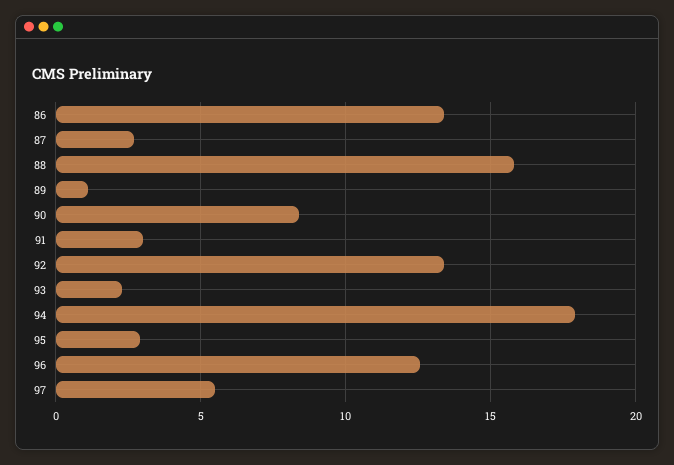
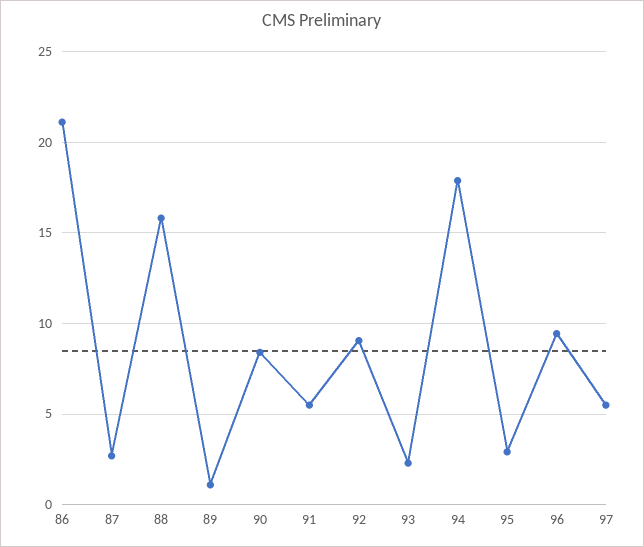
  {
-   "86": 13.5,
+   "86": 21,
    "87": 2.5,
    "88": 16,
    "89": 1,
    "90": 8.5,
-   "91": 3,
+   "91": 5.5,
-   "92": 13.5,
+   "92": 9,
    "93": 2.5,
    "94": 18,
    "95": 3,
-   "96": 12.5,
+   "96": 9.5,
    "97": 5.5
  }

